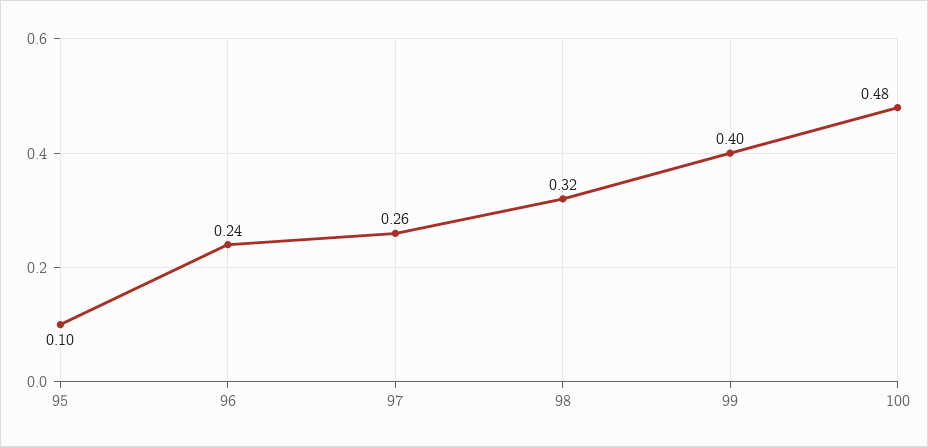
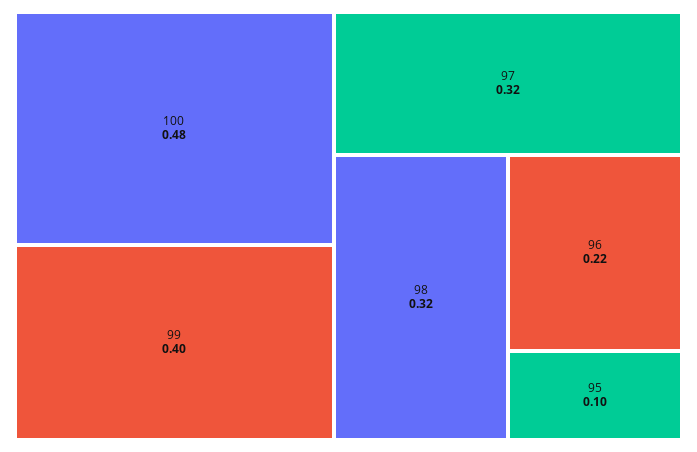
  {
    "95": 0.1,
-   "96": 0.24,
+   "96": 0.22,
-   "97": 0.26,
+   "97": 0.32,
    "98": 0.32,
    "99": 0.4,
    "100": 0.48
  }

